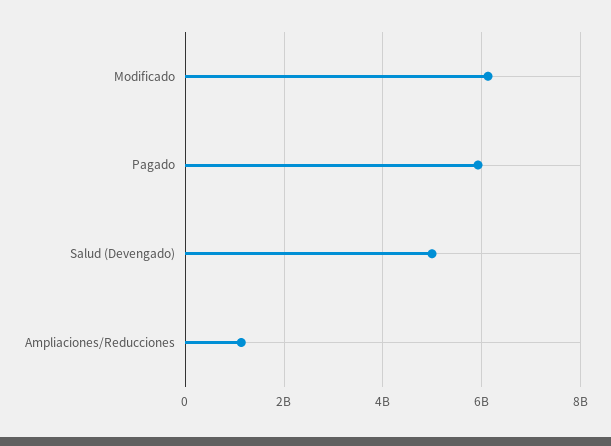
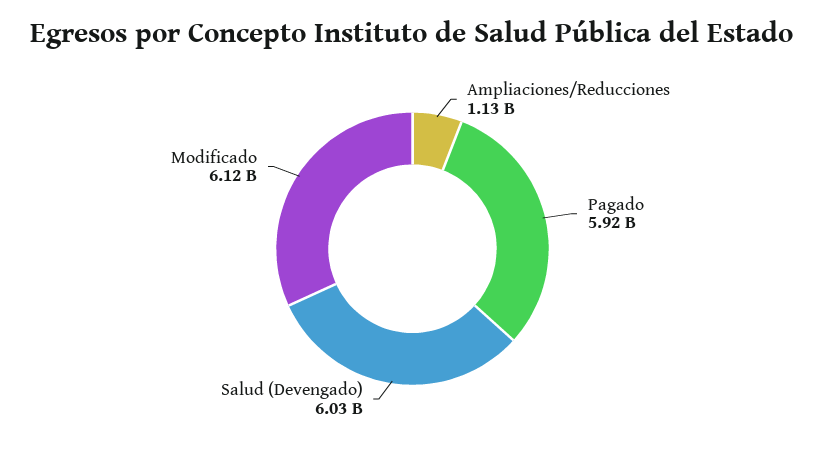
  {
    "Modificado": 6120000000,
    "Pagado": 5920000000,
-   "Salud (Devengado)": 5000000000,
+   "Salud (Devengado)": 6030000000,
    "Ampliaciones/Reducciones": 1130000000
  }

